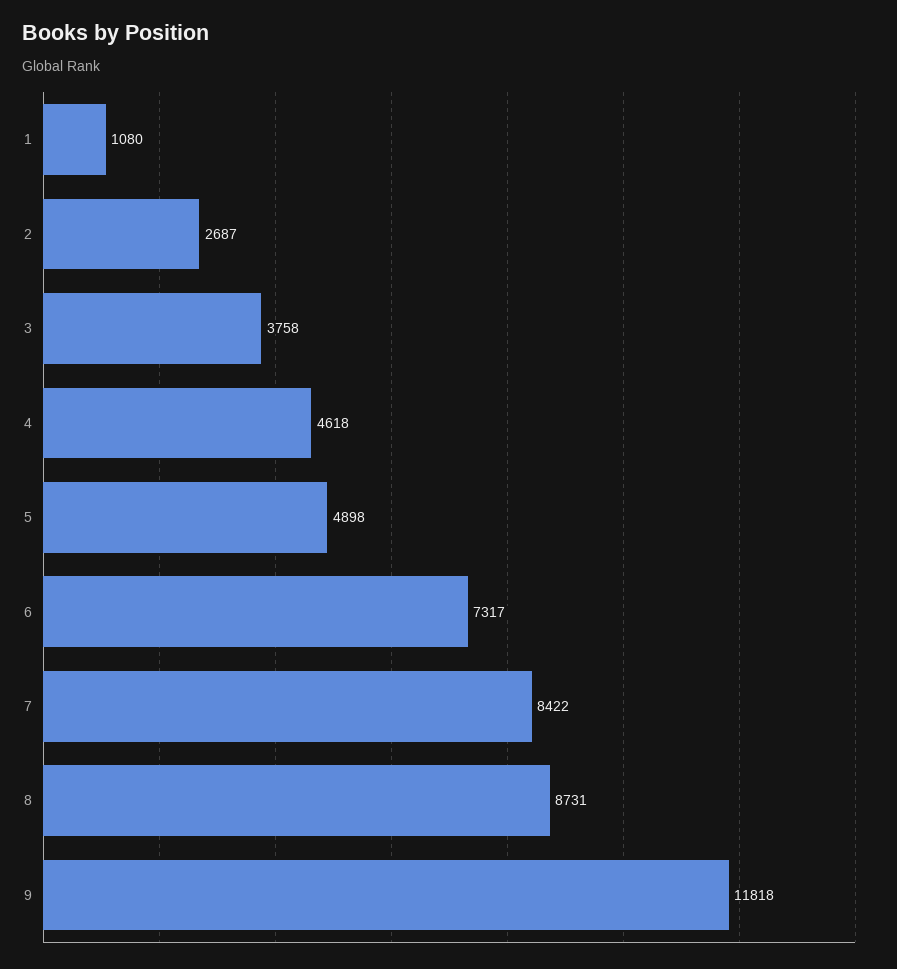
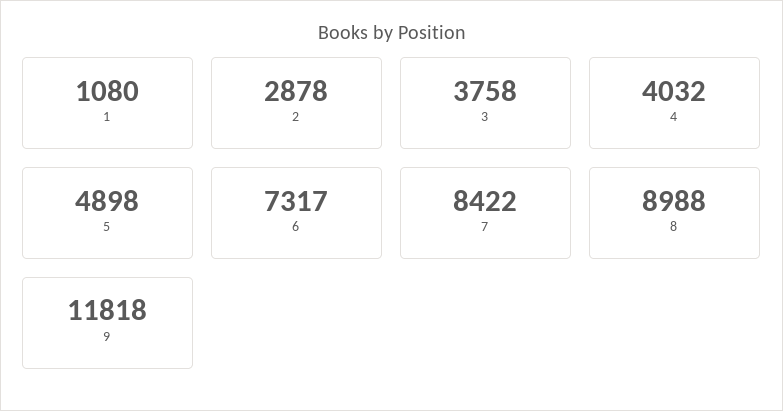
  {
    "1": 1080,
-   "2": 2687,
+   "2": 2878,
    "3": 3758,
-   "4": 4618,
+   "4": 4032,
    "5": 4898,
    "6": 7317,
    "7": 8422,
-   "8": 8731,
+   "8": 8988,
    "9": 11818
  }

